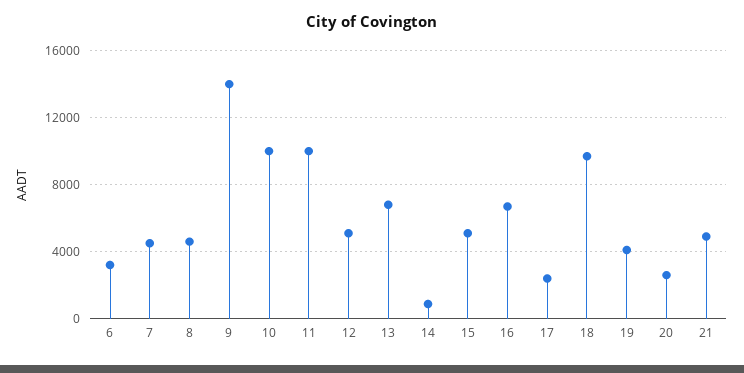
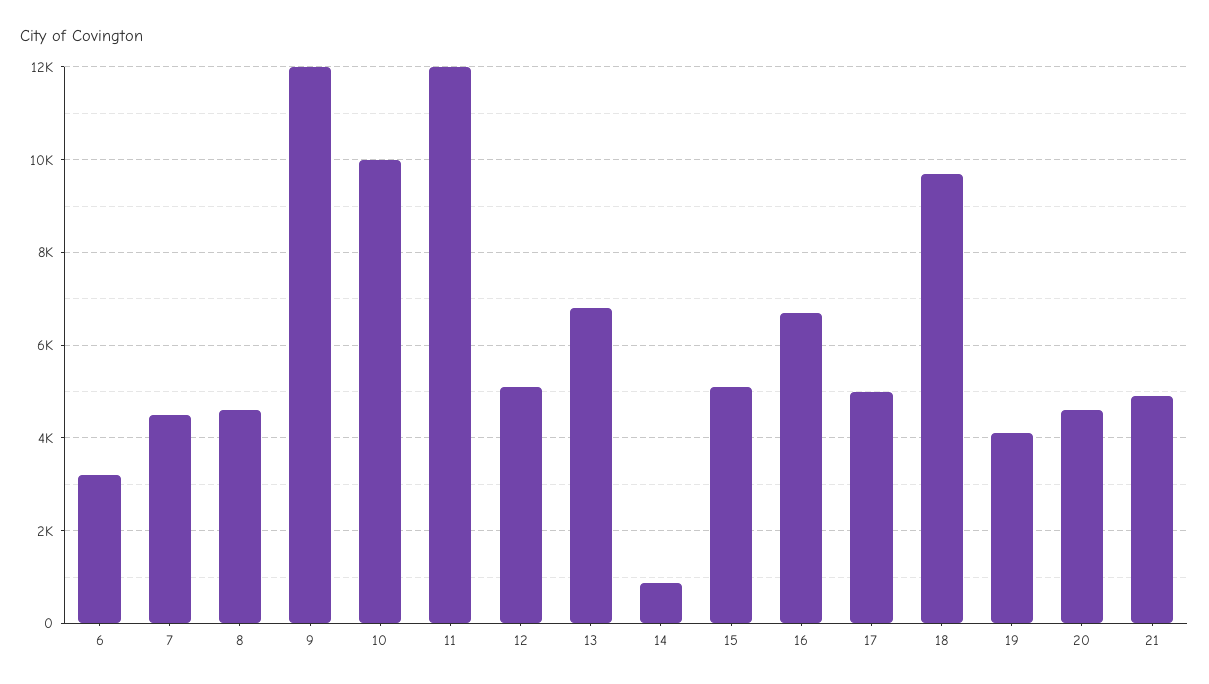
  {
    "6": 3200,
    "7": 4600,
    "8": 4600,
-   "9": 14000,
+   "9": 12000,
    "10": 10000,
-   "11": 10000,
+   "11": 12000,
    "12": 5200,
    "13": 6800,
    "14": 800,
    "15": 5200,
    "16": 6800,
-   "17": 2500,
+   "17": 5000,
    "18": 9800,
    "19": 4200,
-   "20": 2500,
+   "20": 4600,
    "21": 5000
  }

